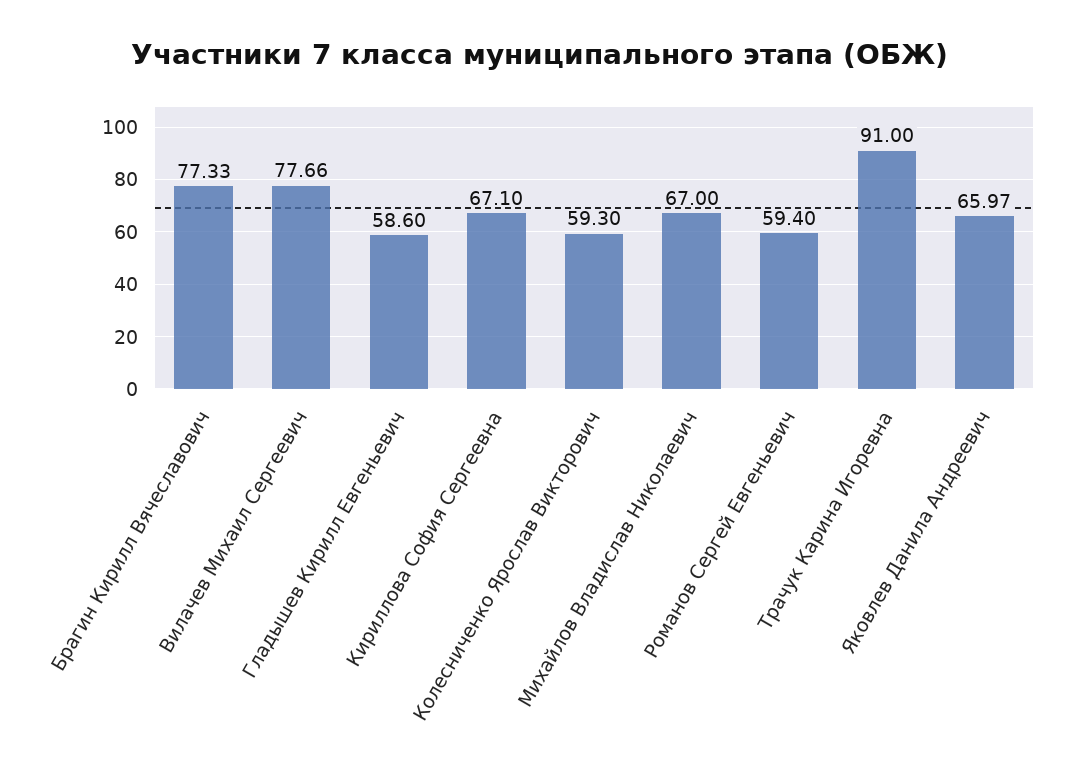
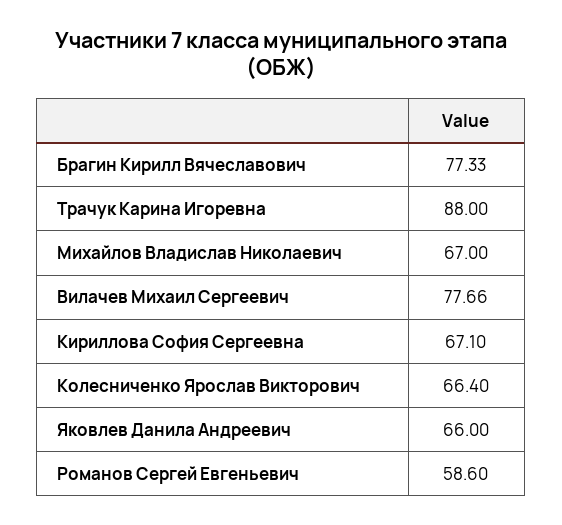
  {
    "Брагин Кирилл Вячеславович": 77.33,
    "Вилачев Михаил Сергеевич": 77.66,
-   "Гладышев Кирилл Евгеньевич": 58.6,
    "Кириллова София Сергеевна": 67.1,
-   "Колесниченко Ярослав Викторович": 59.3,
+   "Колесниченко Ярослав Викторович": 66.4,
    "Михайлов Владислав Николаевич": 67,
-   "Романов Сергей Евгеньевич": 59.4,
+   "Романов Сергей Евгеньевич": 58.6,
-   "Трачук Карина Игоревна": 91,
+   "Трачук Карина Игоревна": 88,
-   "Яковлев Данила Андреевич": 65.97
+   "Яковлев Данила Андреевич": 66
  }

